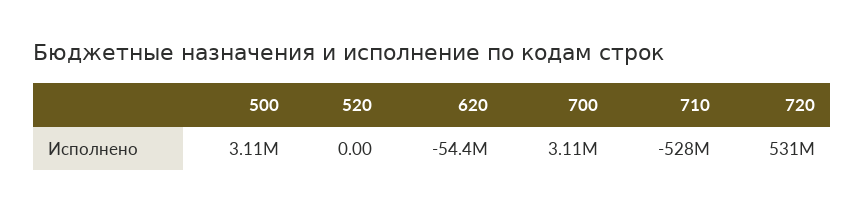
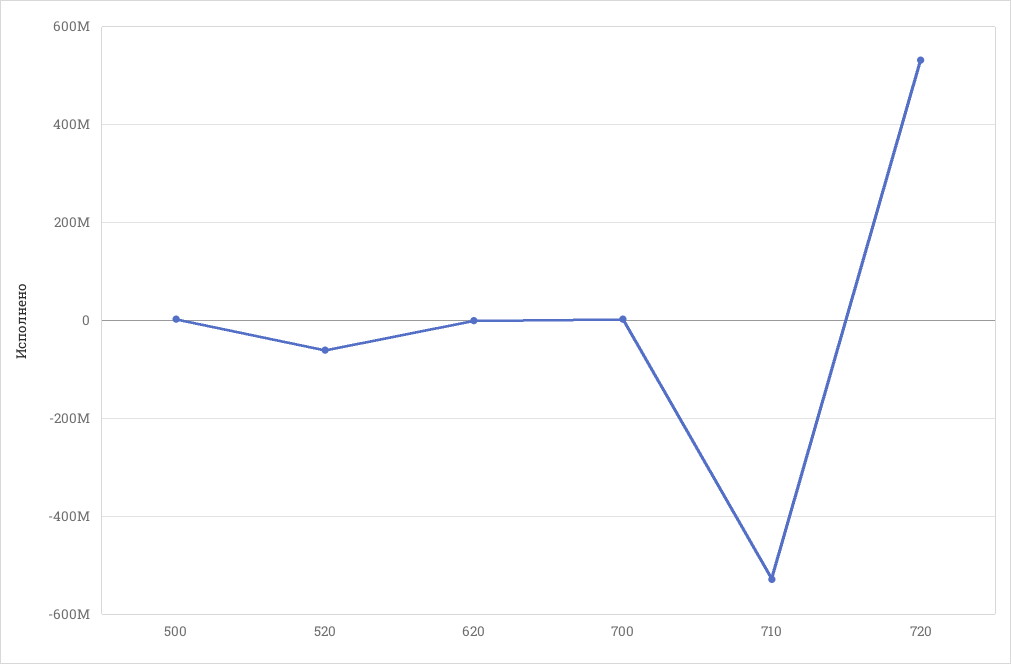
  {
    "500": 3110000,
-   "520": 0,
+   "520": -60000000,
-   "620": -54400000,
+   "620": 0,
    "700": 3110000,
    "710": -528000000,
    "720": 531000000
  }

